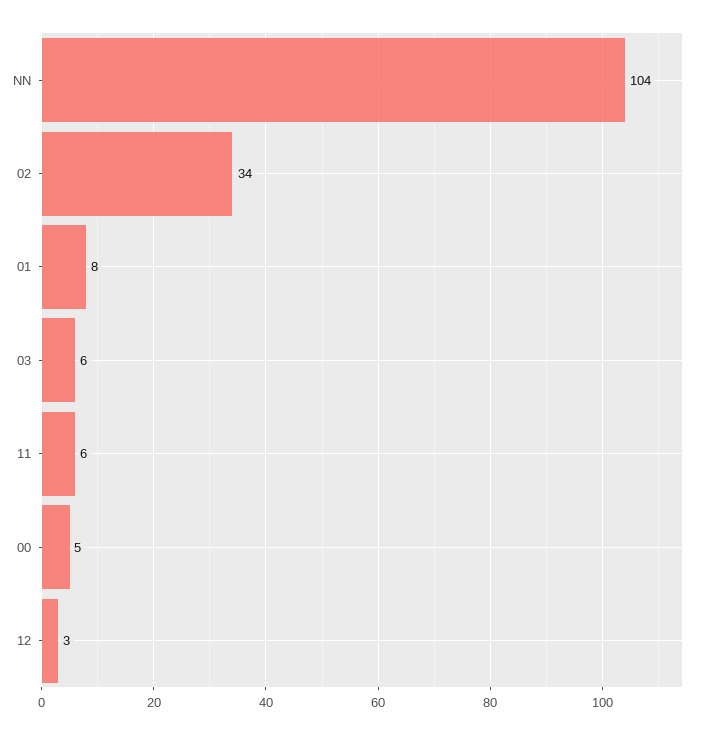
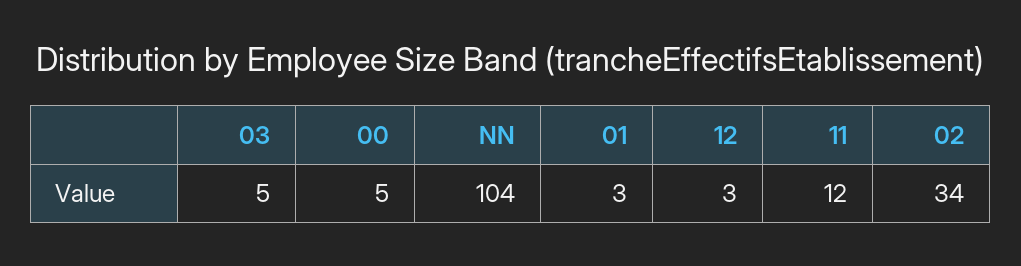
  {
    "NN": 104,
    "02": 34,
-   "01": 8,
+   "01": 3,
-   "03": 6,
+   "03": 5,
-   "11": 6,
+   "11": 12,
    "00": 5,
    "12": 3
  }

